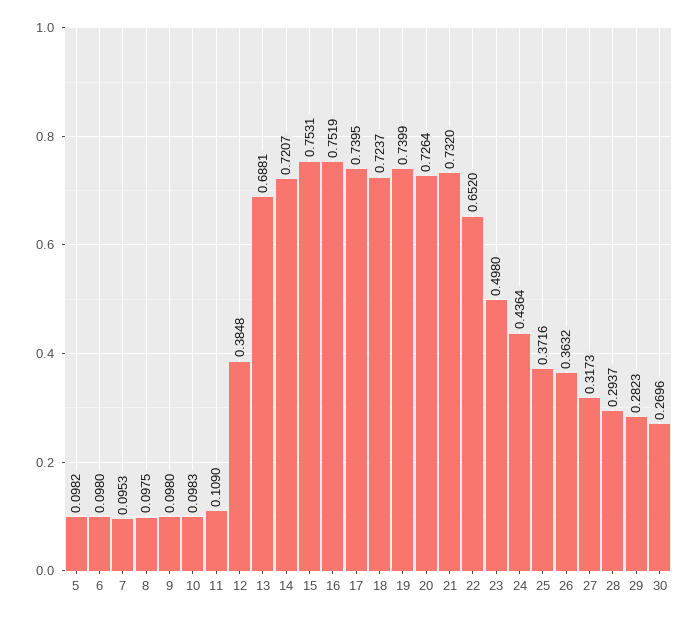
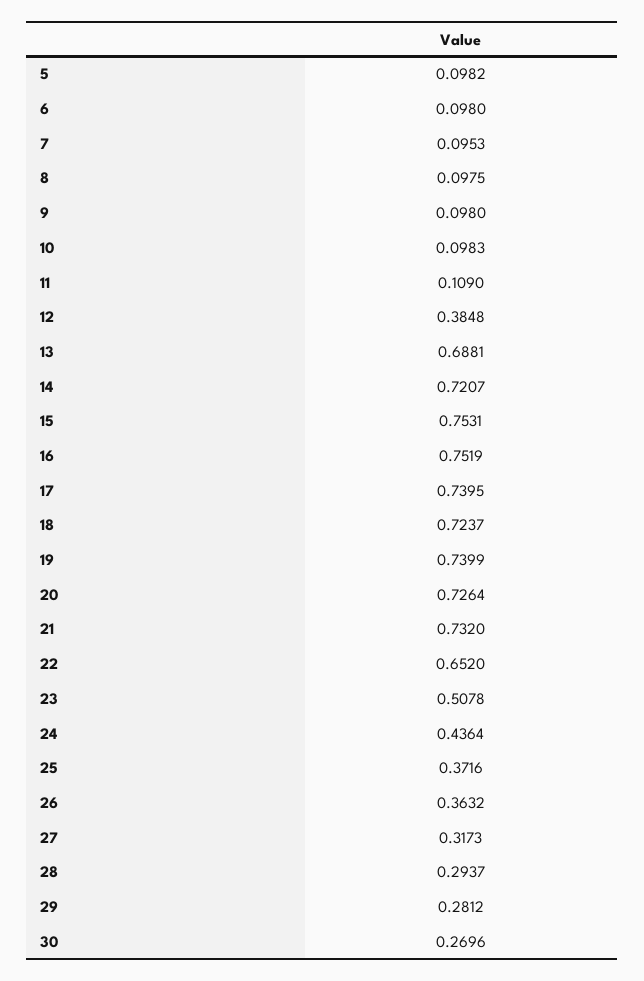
  {
    "5": 0.0982,
    "6": 0.098,
    "7": 0.0953,
    "8": 0.0975,
    "9": 0.098,
    "10": 0.0983,
    "11": 0.109,
    "12": 0.3848,
    "13": 0.6881,
    "14": 0.7207,
    "15": 0.7531,
    "16": 0.7519,
    "17": 0.7395,
    "18": 0.7237,
    "19": 0.7399,
    "20": 0.7264,
    "21": 0.732,
    "22": 0.652,
-   "23": 0.498,
+   "23": 0.5078,
    "24": 0.4364,
    "25": 0.3716,
    "26": 0.3632,
    "27": 0.3173,
    "28": 0.2937,
-   "29": 0.2823,
+   "29": 0.2812,
    "30": 0.2696
  }

